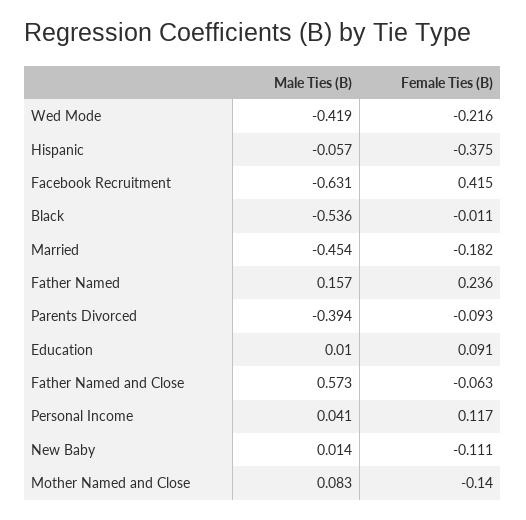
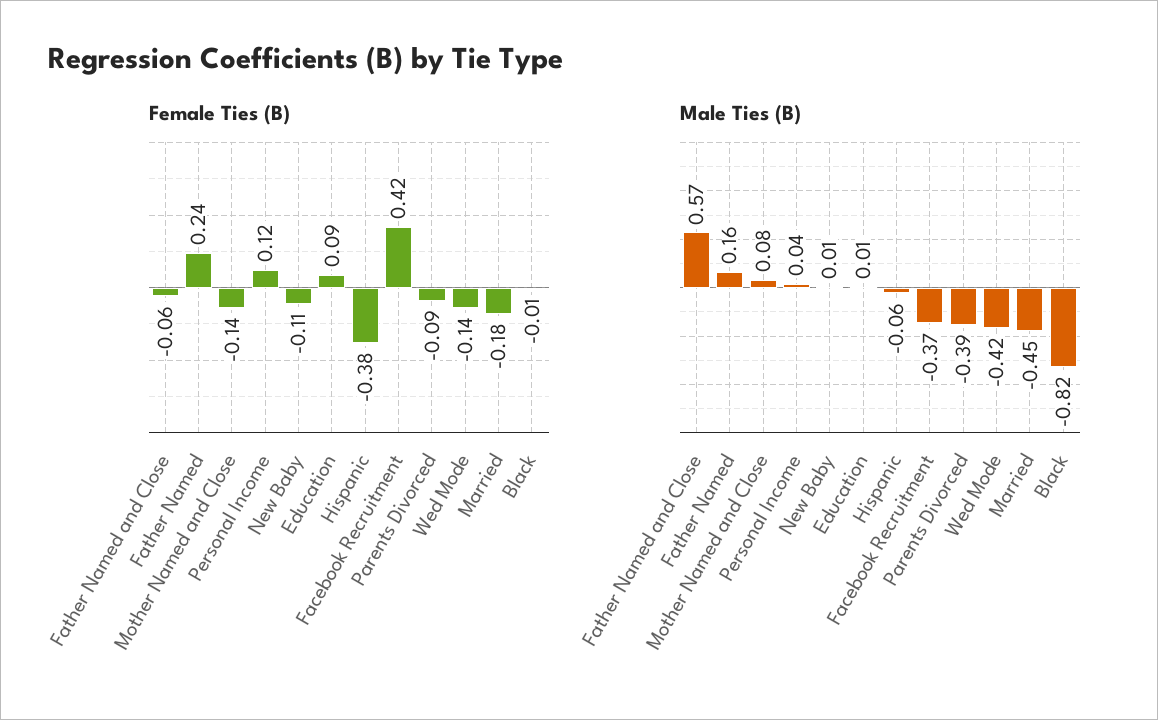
  {
    "Male Ties (B)": {
      "Wed Mode": -0.419,
      "Hispanic": -0.057,
-     "Facebook Recruitment": -0.631,
+     "Facebook Recruitment": -0.37,
-     "Black": -0.536,
+     "Black": -0.82,
      "Married": -0.454,
      "Father Named": 0.157,
      "Parents Divorced": -0.394,
      "Education": 0.01,
      "Father Named and Close": 0.573,
      "Personal Income": 0.041,
      "New Baby": 0.014,
      "Mother Named and Close": 0.083
    },
    "Female Ties (B)": {
-     "Wed Mode": -0.216,
+     "Wed Mode": -0.14,
      "Hispanic": -0.375,
      "Facebook Recruitment": 0.415,
      "Black": -0.011,
      "Married": -0.182,
      "Father Named": 0.236,
      "Parents Divorced": -0.093,
      "Education": 0.091,
      "Father Named and Close": -0.063,
      "Personal Income": 0.117,
      "New Baby": -0.111,
      "Mother Named and Close": -0.14
    }
  }

